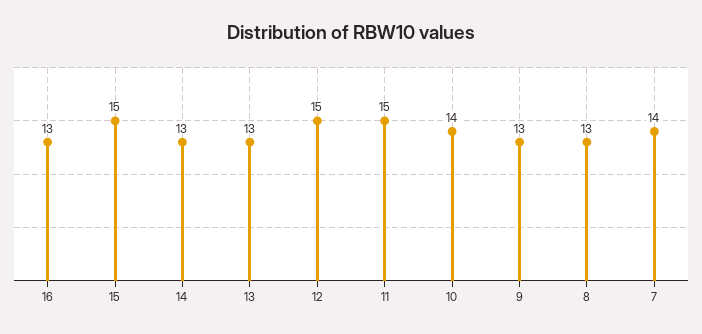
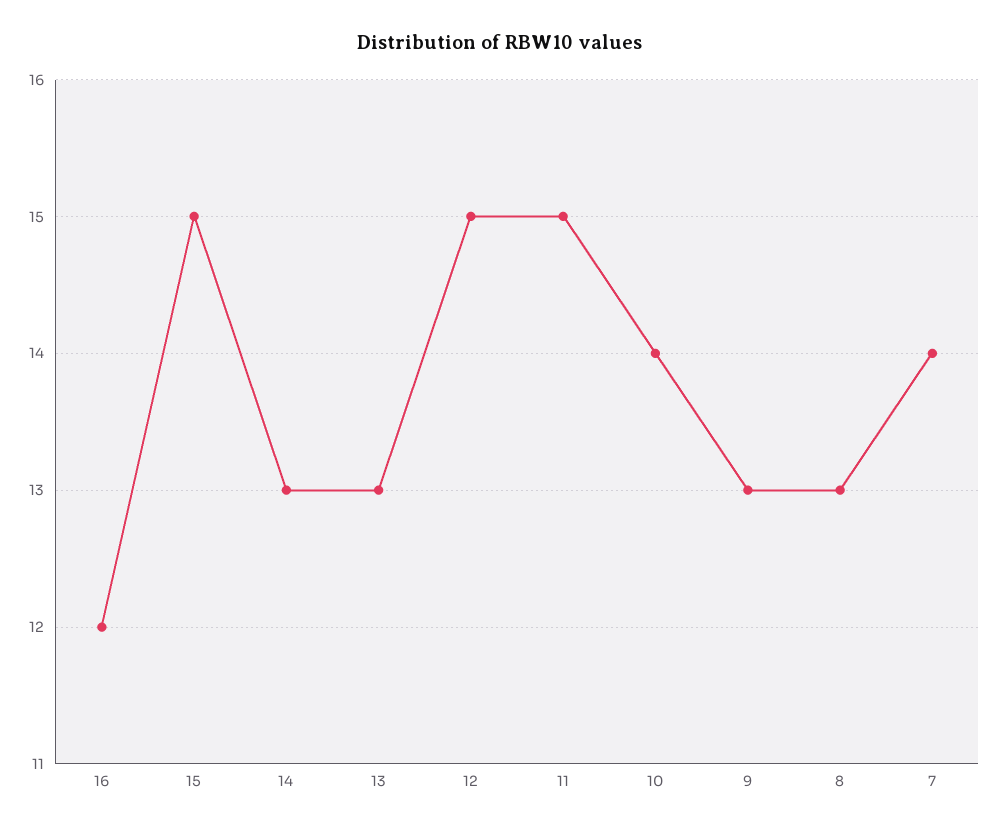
  {
-   "16": 13,
+   "16": 12,
    "15": 15,
    "14": 13,
    "13": 13,
    "12": 15,
    "11": 15,
    "10": 14,
    "9": 13,
    "8": 13,
    "7": 14
  }

